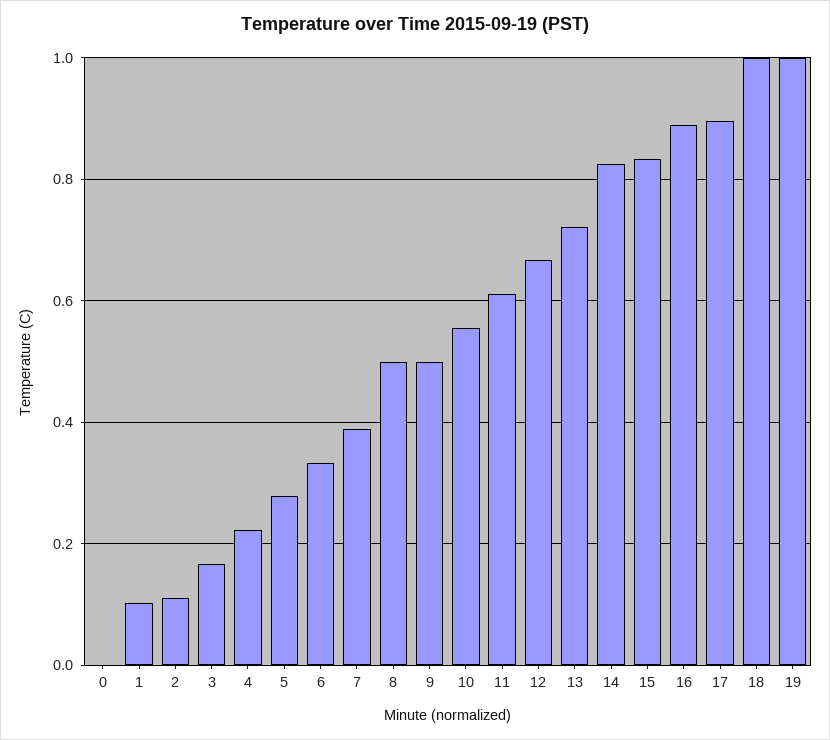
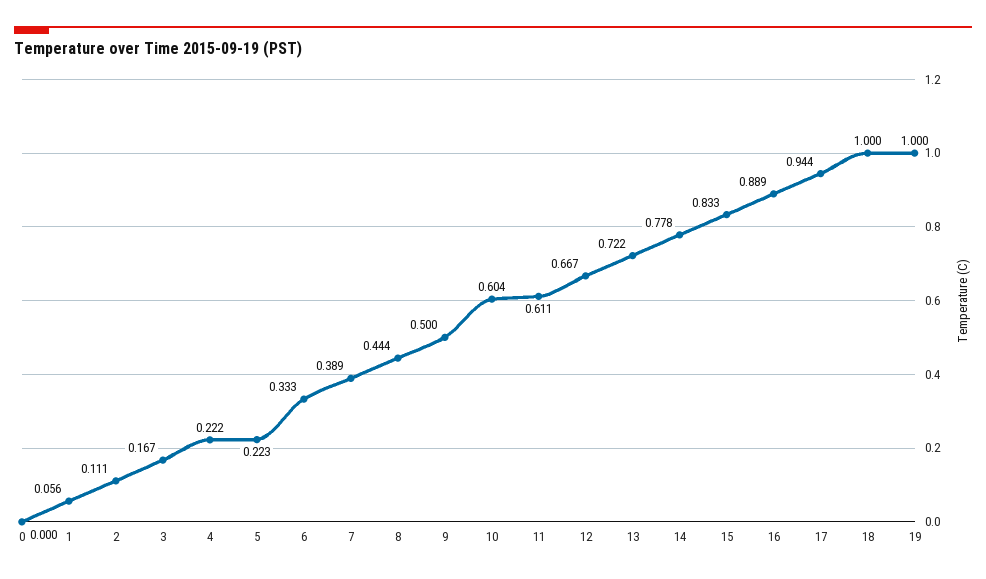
  {
    "0": 0,
-   "1": 0.1,
+   "1": 0.056,
    "2": 0.111,
    "3": 0.167,
    "4": 0.222,
-   "5": 0.28,
+   "5": 0.223,
    "6": 0.333,
    "7": 0.389,
-   "8": 0.5,
+   "8": 0.444,
    "9": 0.5,
-   "10": 0.56,
+   "10": 0.604,
    "11": 0.611,
    "12": 0.667,
    "13": 0.722,
-   "14": 0.82,
+   "14": 0.778,
    "15": 0.833,
    "16": 0.889,
-   "17": 0.9,
+   "17": 0.944,
    "18": 1,
    "19": 1
  }

